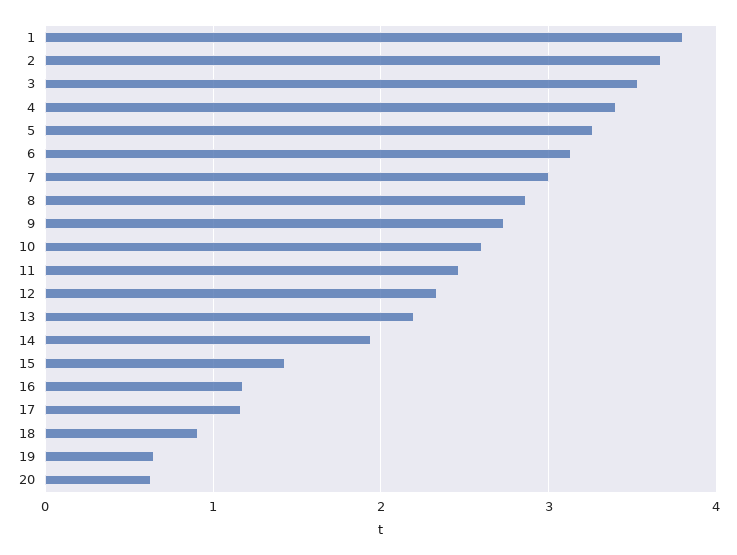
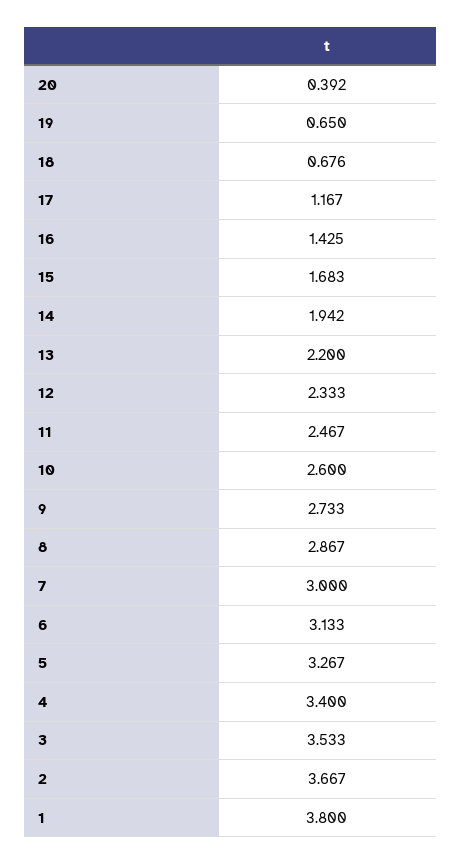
  {
    "1": 3.8,
    "2": 3.667,
    "3": 3.533,
    "4": 3.4,
    "5": 3.267,
    "6": 3.133,
    "7": 3,
    "8": 2.867,
    "9": 2.733,
    "10": 2.6,
    "11": 2.467,
    "12": 2.333,
    "13": 2.2,
    "14": 1.942,
-   "15": 1.4,
+   "15": 1.683,
-   "16": 1.2,
+   "16": 1.425,
    "17": 1.167,
-   "18": 0.9,
+   "18": 0.676,
    "19": 0.65,
-   "20": 0.6
+   "20": 0.392
  }

